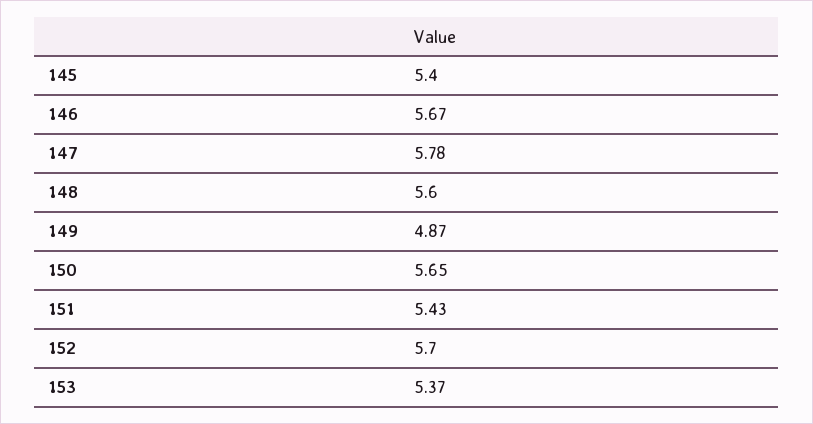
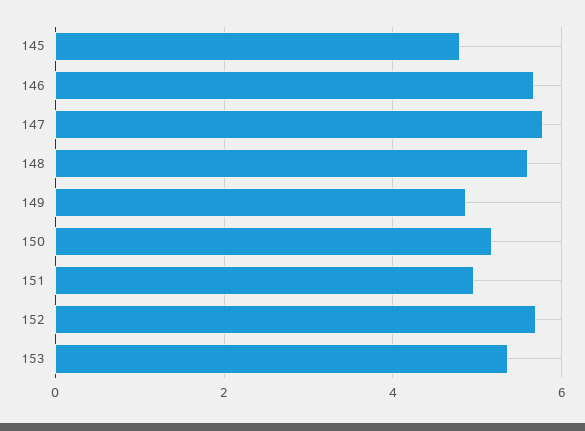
  {
-   "145": 5.4,
+   "145": 4.8,
    "146": 5.67,
    "147": 5.78,
    "148": 5.6,
    "149": 4.87,
-   "150": 5.65,
+   "150": 5.2,
-   "151": 5.43,
+   "151": 5,
    "152": 5.7,
    "153": 5.37
  }

